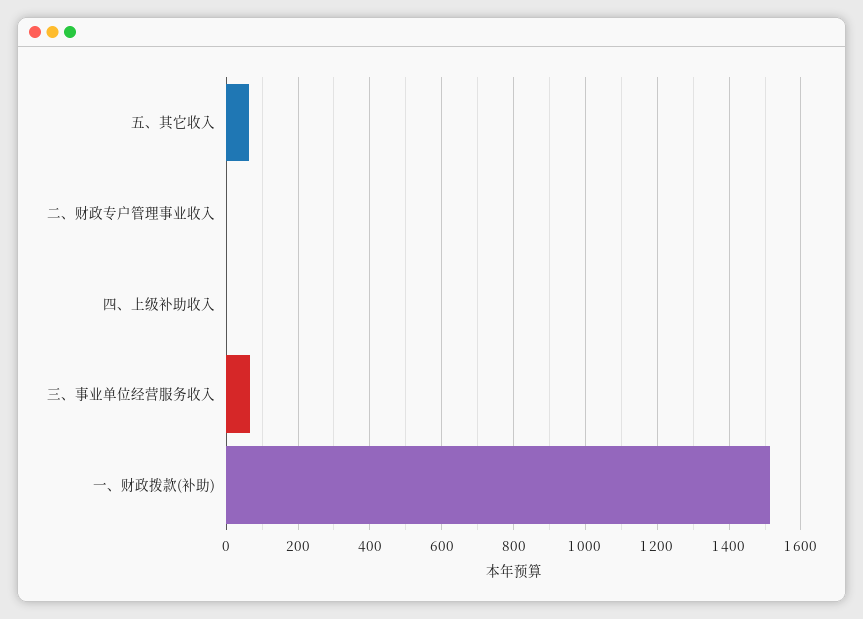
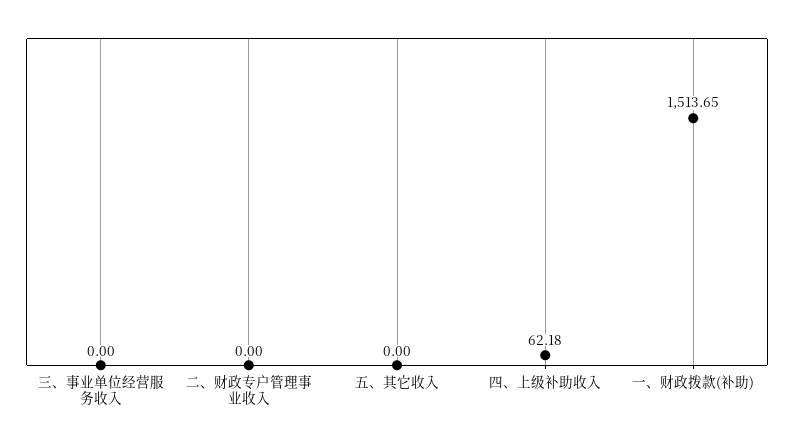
  {
-   "五、其它收入": 60,
+   "五、其它收入": 0,
    "二、财政专户管理事业收入": 0,
-   "四、上级补助收入": 0,
+   "四、上级补助收入": 62.18,
-   "三、事业单位经营服务收入": 60,
+   "三、事业单位经营服务收入": 0,
    "一、财政拨款(补助)": 1513.65
  }

